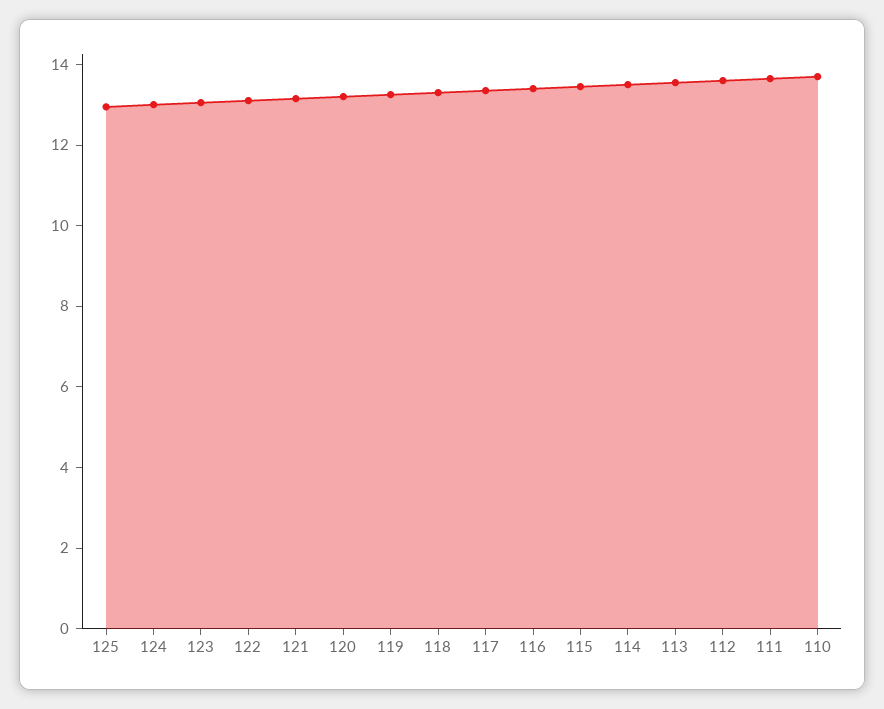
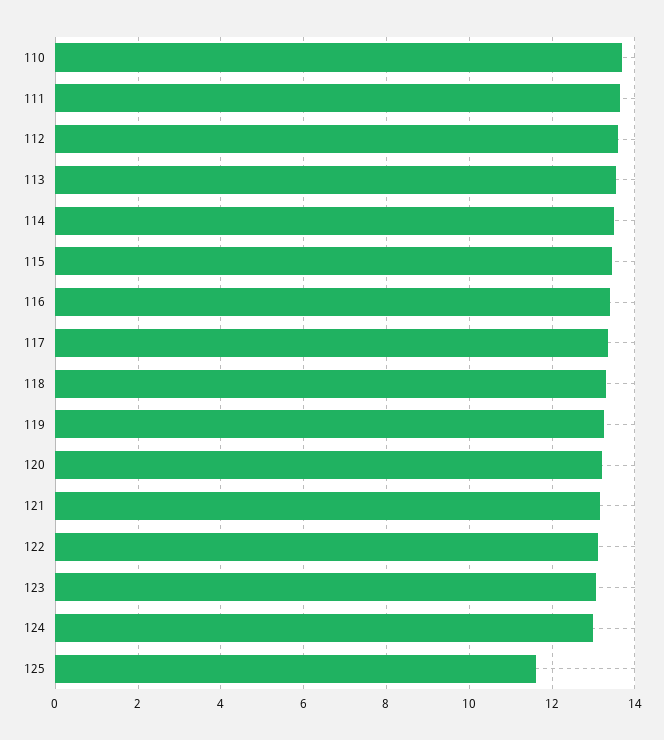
  {
-   "125": 13,
+   "125": 11.6,
    "124": 13,
    "123": 13,
    "122": 13.2,
    "121": 13.2,
    "120": 13.2,
    "119": 13.2,
    "118": 13.4,
    "117": 13.4,
    "116": 13.4,
    "115": 13.4,
    "114": 13.6,
    "113": 13.6,
    "112": 13.6,
    "111": 13.6,
    "110": 13.8
  }

